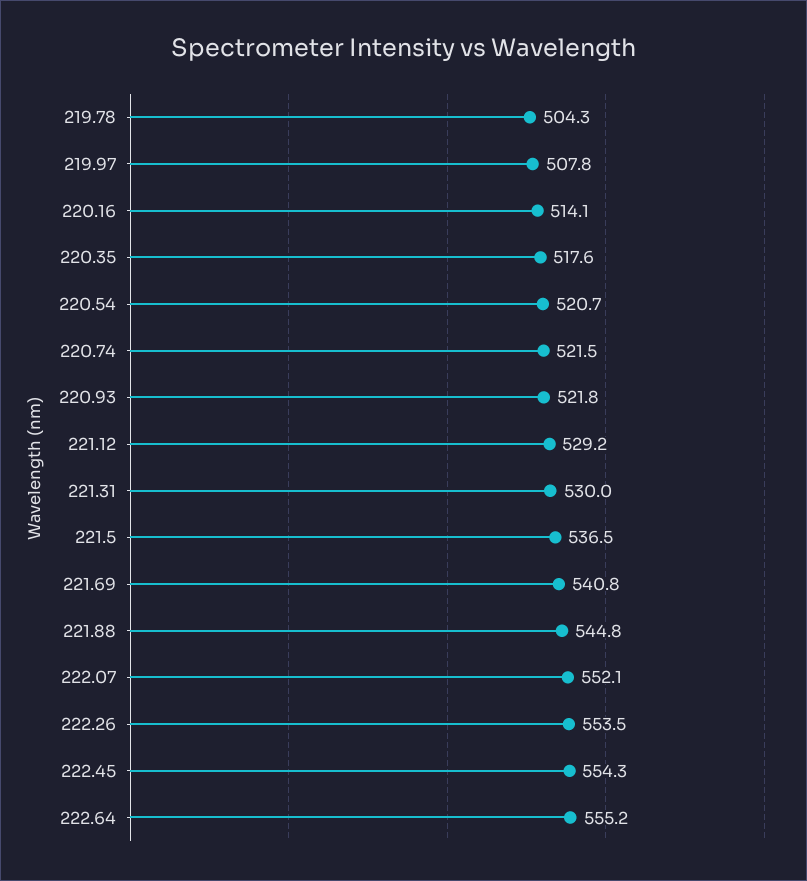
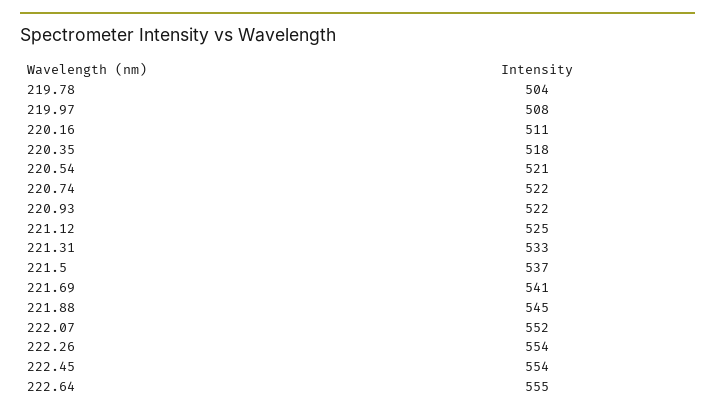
  {
    "219.78": 504.3,
    "219.97": 507.8,
-   "220.16": 514.1,
+   "220.16": 511,
    "220.35": 517.6,
    "220.54": 520.7,
    "220.74": 521.5,
    "220.93": 521.8,
-   "221.12": 529.2,
+   "221.12": 525,
-   "221.31": 530,
+   "221.31": 533,
    "221.5": 536.5,
    "221.69": 540.8,
    "221.88": 544.8,
    "222.07": 552.1,
    "222.26": 553.5,
    "222.45": 554.3,
    "222.64": 555.2
  }

